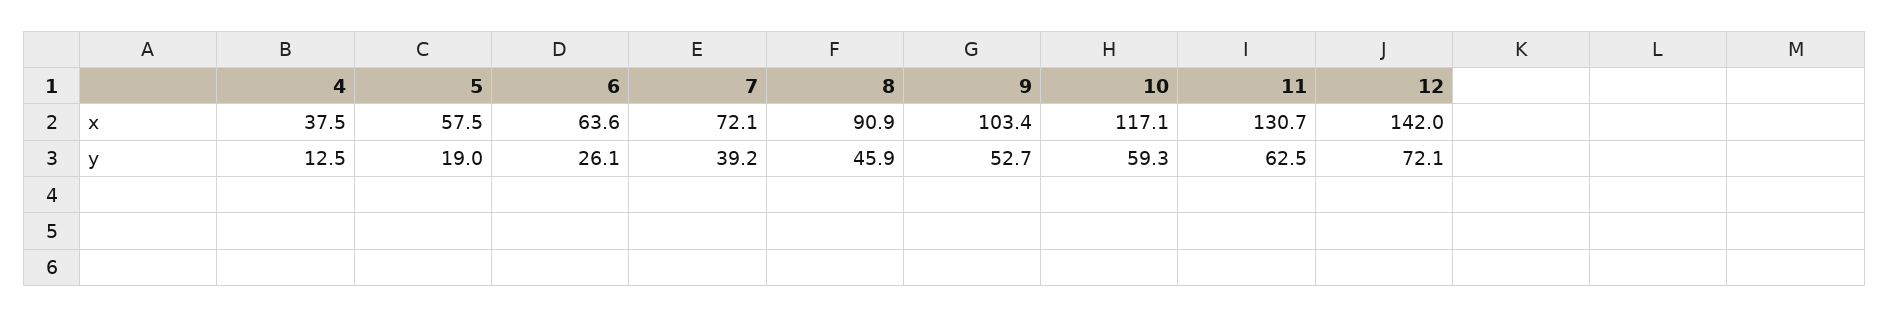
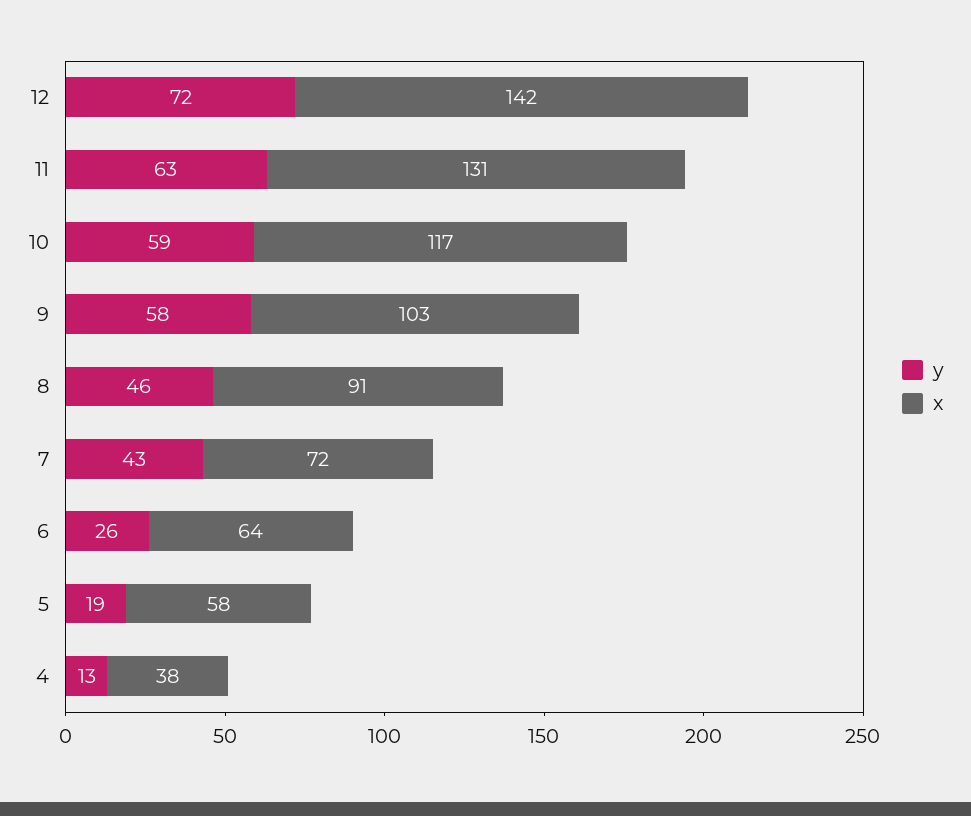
  {
    "x": {
      "4": 37.5,
      "5": 57.5,
      "6": 63.6,
      "7": 72.1,
      "8": 90.9,
      "9": 103.4,
      "10": 117.1,
      "11": 130.7,
      "12": 142
    },
    "y": {
      "4": 12.5,
      "5": 19,
      "6": 26.1,
-     "7": 39.2,
+     "7": 43,
      "8": 45.9,
-     "9": 52.7,
+     "9": 58,
      "10": 59.3,
      "11": 62.5,
      "12": 72.1
    }
  }

